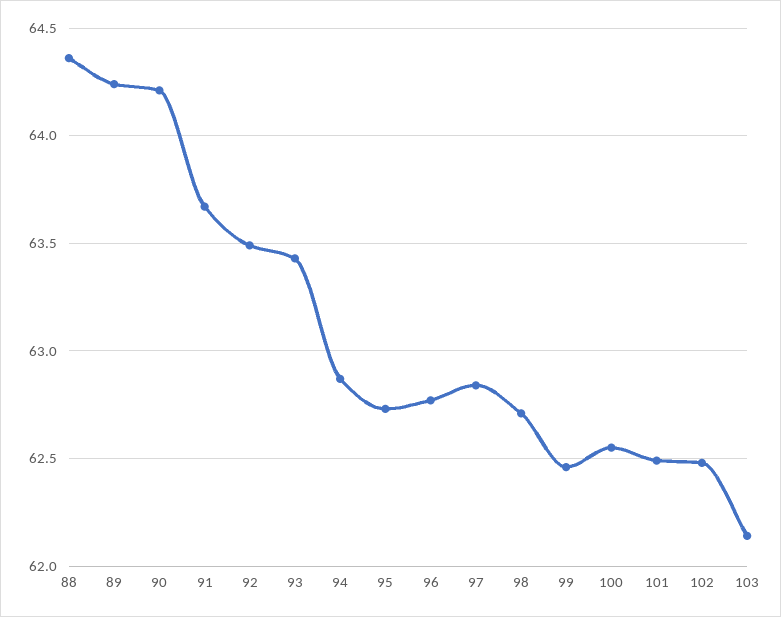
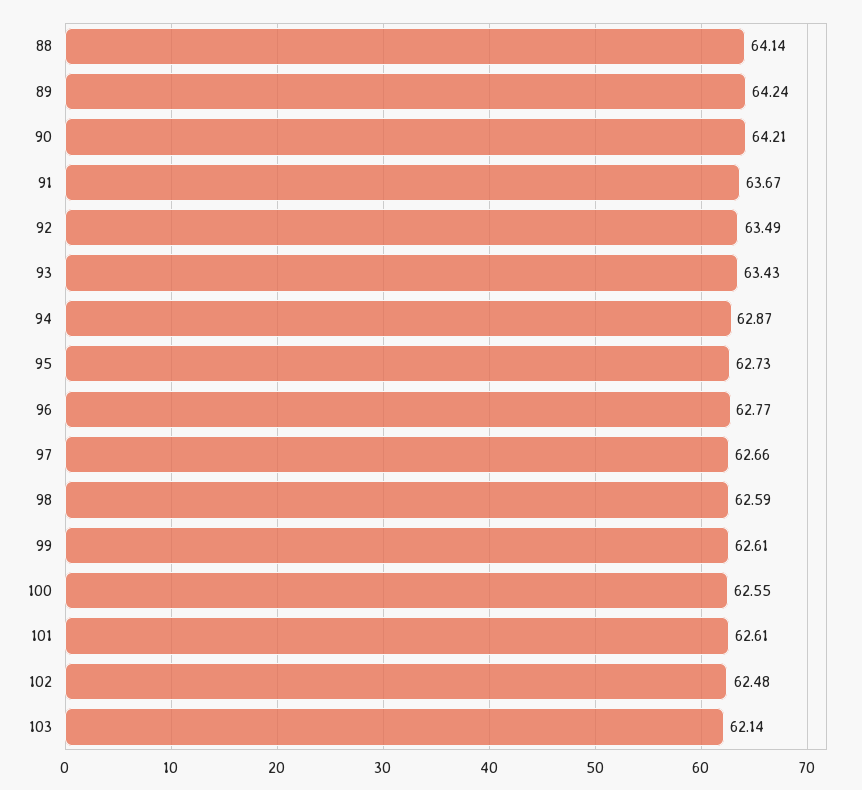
  {
-   "88": 64.35,
+   "88": 64.14,
    "89": 64.24,
    "90": 64.21,
    "91": 63.67,
    "92": 63.49,
    "93": 63.43,
    "94": 62.87,
    "95": 62.73,
    "96": 62.77,
-   "97": 62.85,
+   "97": 62.66,
-   "98": 62.7,
+   "98": 62.59,
-   "99": 62.45,
+   "99": 62.61,
    "100": 62.55,
-   "101": 62.5,
+   "101": 62.61,
    "102": 62.48,
    "103": 62.14
  }

